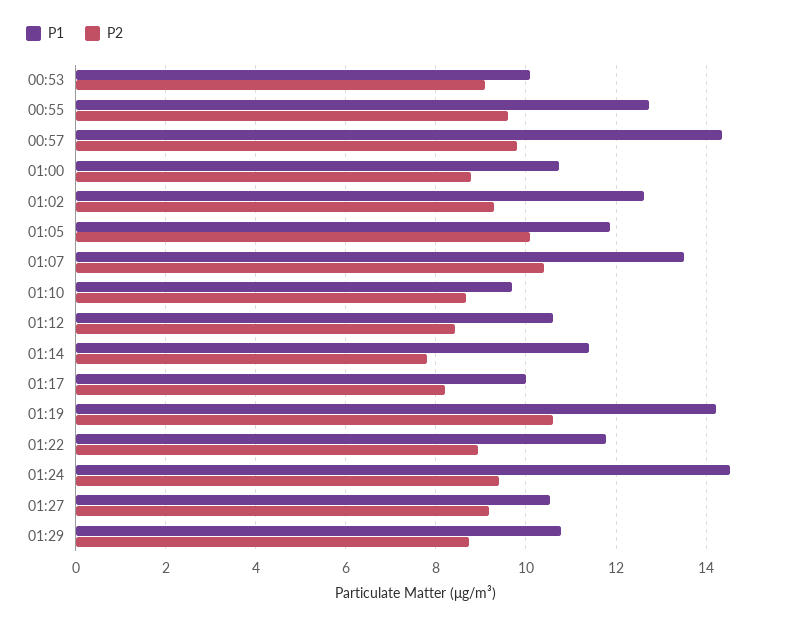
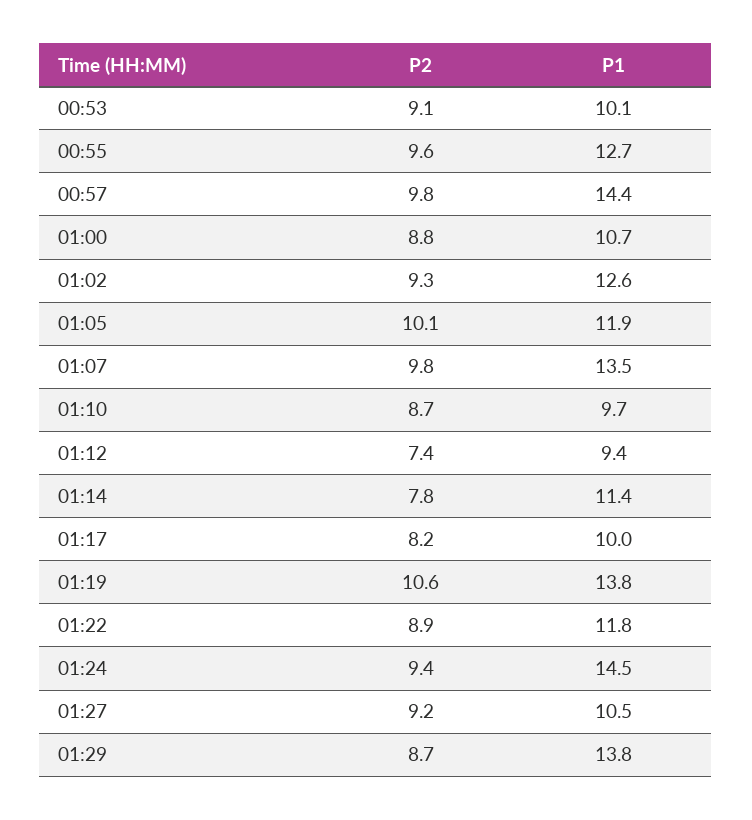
  {
    "P1": {
      "00:53": 10.1,
      "00:55": 12.7,
      "00:57": 14.4,
      "01:00": 10.7,
      "01:02": 12.6,
      "01:05": 11.9,
      "01:07": 13.5,
      "01:10": 9.7,
-     "01:12": 10.6,
+     "01:12": 9.4,
      "01:14": 11.4,
      "01:17": 10,
-     "01:19": 14.2,
+     "01:19": 13.8,
      "01:22": 11.8,
      "01:24": 14.5,
      "01:27": 10.5,
-     "01:29": 10.8
+     "01:29": 13.8
    },
    "P2": {
      "00:53": 9.1,
      "00:55": 9.6,
      "00:57": 9.8,
      "01:00": 8.8,
      "01:02": 9.3,
      "01:05": 10.1,
-     "01:07": 10.4,
+     "01:07": 9.8,
      "01:10": 8.7,
-     "01:12": 8.4,
+     "01:12": 7.4,
      "01:14": 7.8,
      "01:17": 8.2,
      "01:19": 10.6,
      "01:22": 8.9,
      "01:24": 9.4,
      "01:27": 9.2,
      "01:29": 8.7
    }
  }

